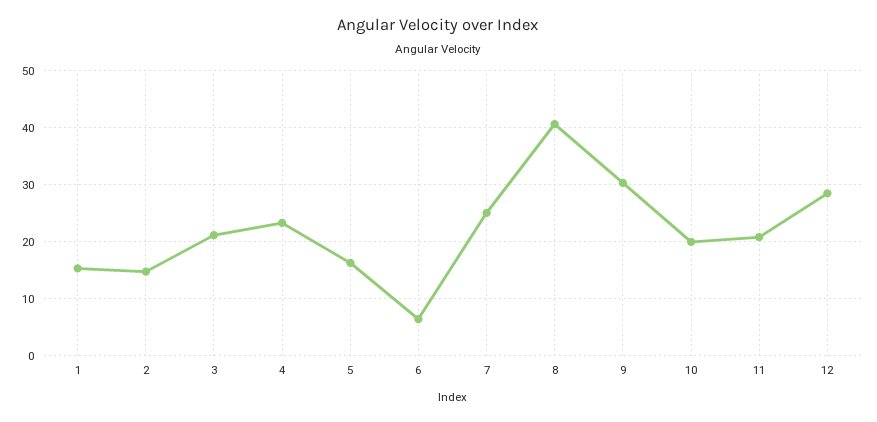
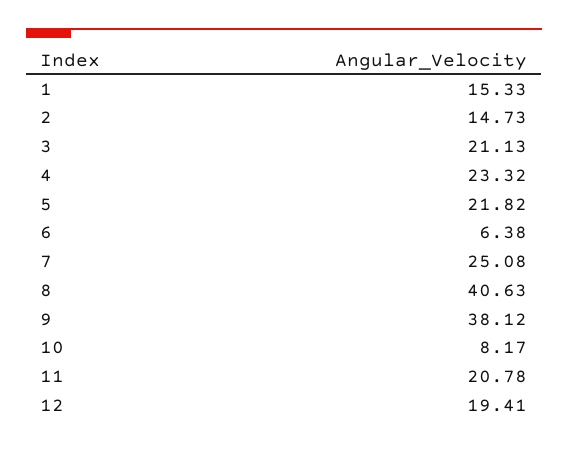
  {
    "1": 15.33,
    "2": 14.73,
    "3": 21.13,
    "4": 23.32,
-   "5": 16,
+   "5": 21.82,
    "6": 6.38,
    "7": 25.08,
    "8": 40.63,
-   "9": 30,
+   "9": 38.12,
-   "10": 20,
+   "10": 8.17,
    "11": 20.78,
-   "12": 28
+   "12": 19.41
  }

